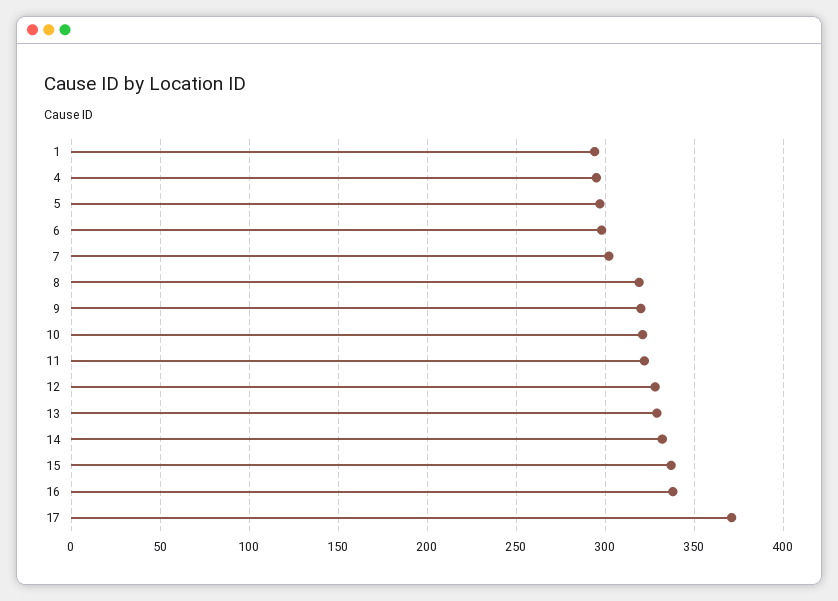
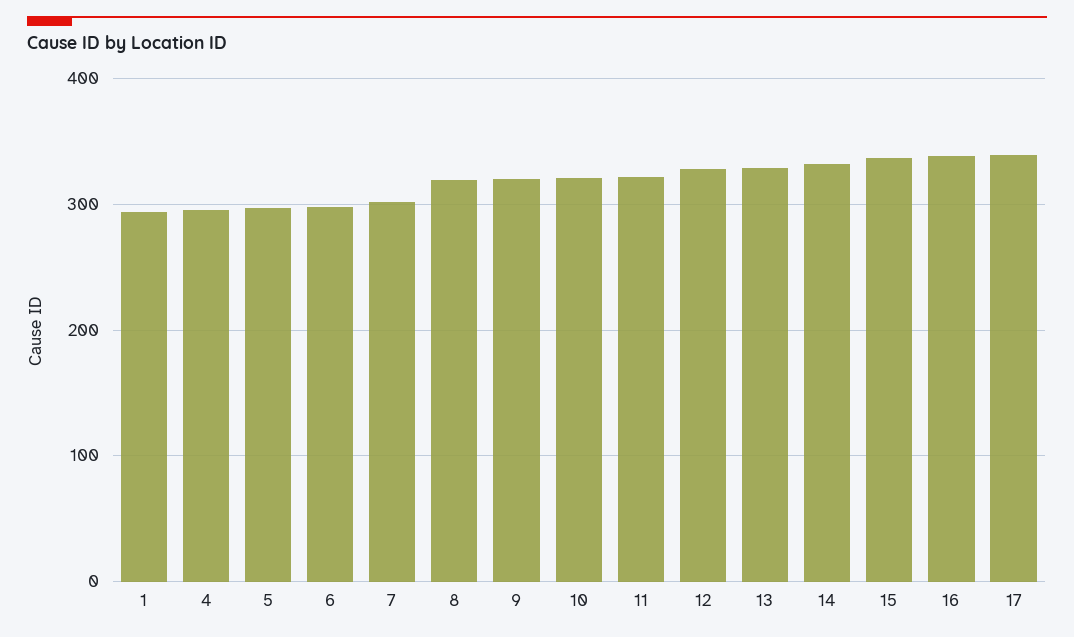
  {
    "1": 295,
    "4": 295,
    "5": 295,
    "6": 300,
    "7": 300,
    "8": 320,
    "9": 320,
    "10": 320,
    "11": 320,
    "12": 330,
    "13": 330,
    "14": 330,
    "15": 335,
    "16": 340,
-   "17": 370
+   "17": 340
  }

